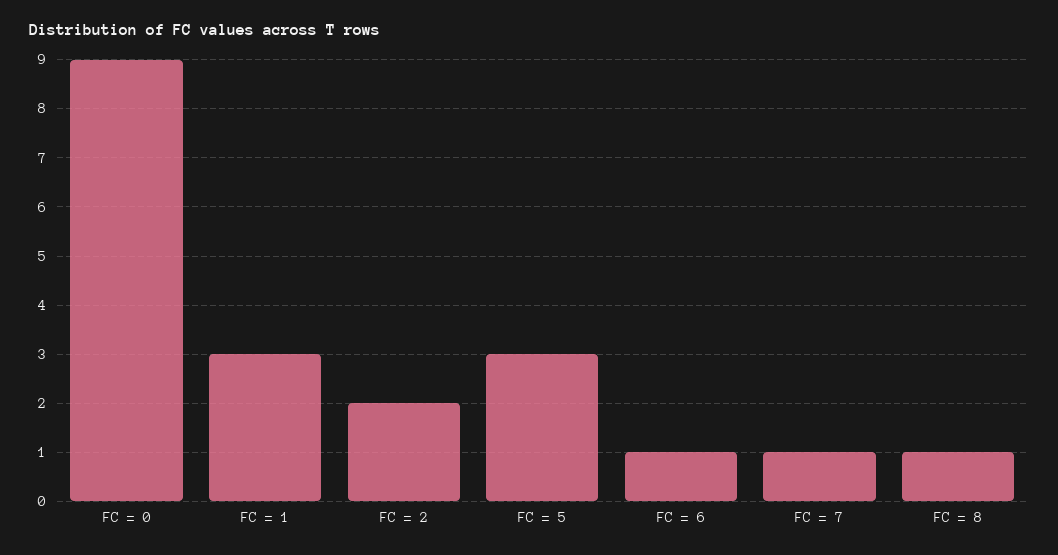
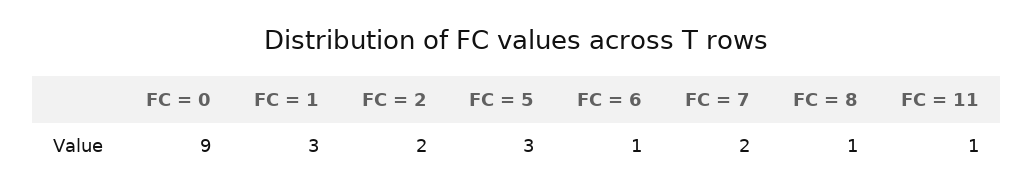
  {
    "FC = 0": 9,
    "FC = 1": 3,
    "FC = 2": 2,
    "FC = 5": 3,
    "FC = 6": 1,
-   "FC = 7": 1,
+   "FC = 7": 2,
-   "FC = 8": 1
+   "FC = 8": 1,
+   "FC = 11": 1
  }

